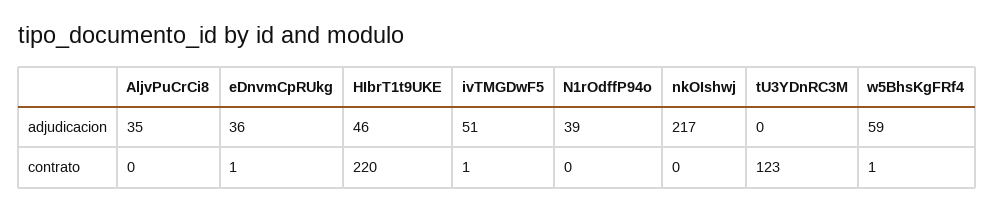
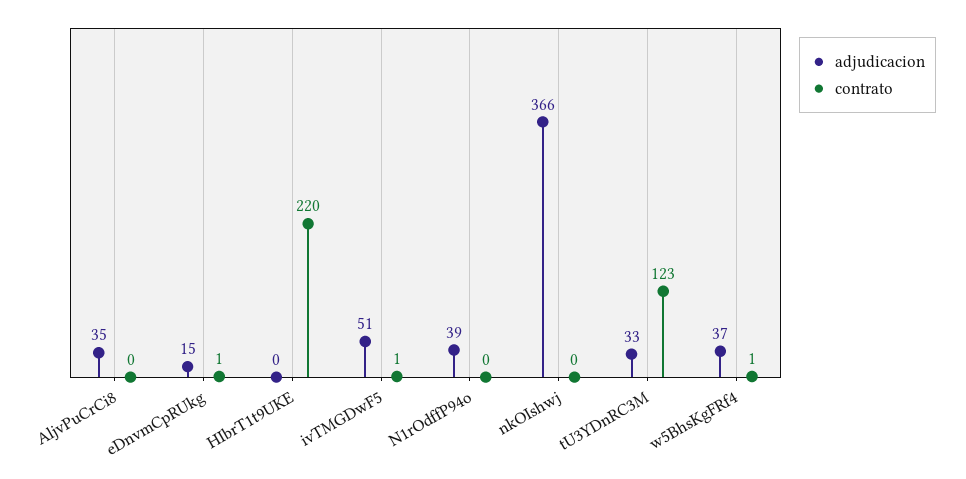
  {
    "adjudicacion": {
      "AljvPuCrCi8": 35,
-     "eDnvmCpRUkg": 36,
+     "eDnvmCpRUkg": 15,
-     "HIbrT1t9UKE": 46,
+     "HIbrT1t9UKE": 0,
      "ivTMGDwF5": 51,
      "N1rOdffP94o": 39,
-     "nkOIshwj": 217,
+     "nkOIshwj": 366,
-     "tU3YDnRC3M": 0,
+     "tU3YDnRC3M": 33,
-     "w5BhsKgFRf4": 59
+     "w5BhsKgFRf4": 37
    },
    "contrato": {
      "AljvPuCrCi8": 0,
      "eDnvmCpRUkg": 1,
      "HIbrT1t9UKE": 220,
      "ivTMGDwF5": 1,
      "N1rOdffP94o": 0,
      "nkOIshwj": 0,
      "tU3YDnRC3M": 123,
      "w5BhsKgFRf4": 1
    }
  }

